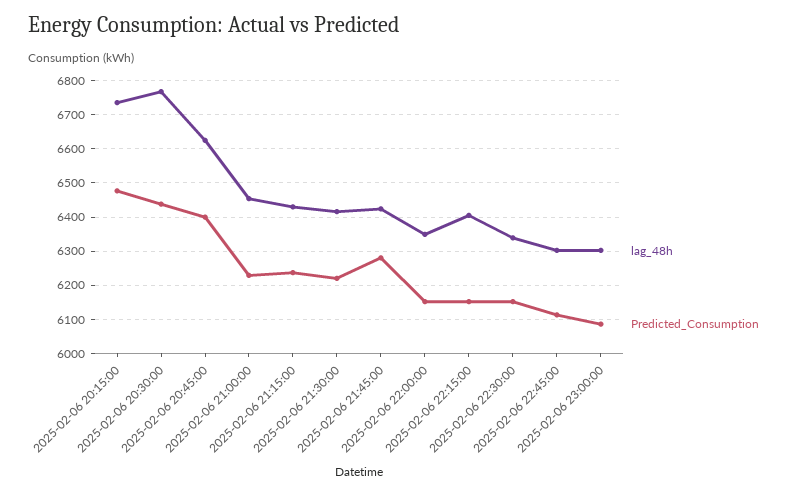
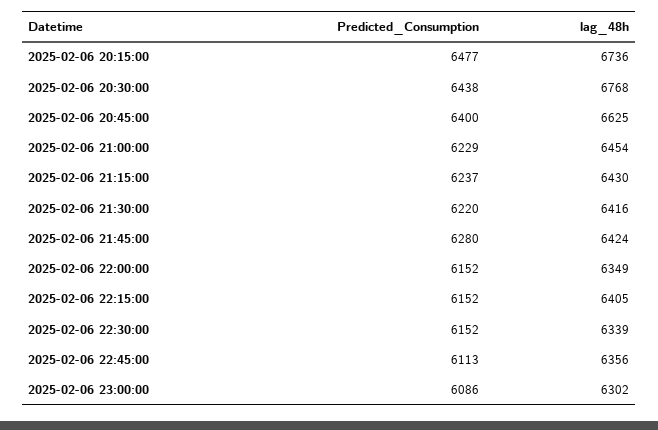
  {
    "lag_48h": {
      "2025-02-06 20:15:00": 6736,
      "2025-02-06 20:30:00": 6768,
      "2025-02-06 20:45:00": 6625,
      "2025-02-06 21:00:00": 6454,
      "2025-02-06 21:15:00": 6430,
      "2025-02-06 21:30:00": 6416,
      "2025-02-06 21:45:00": 6424,
      "2025-02-06 22:00:00": 6349,
      "2025-02-06 22:15:00": 6405,
      "2025-02-06 22:30:00": 6339,
-     "2025-02-06 22:45:00": 6300,
+     "2025-02-06 22:45:00": 6356,
      "2025-02-06 23:00:00": 6302
    },
    "Predicted_Consumption": {
      "2025-02-06 20:15:00": 6477,
      "2025-02-06 20:30:00": 6438,
      "2025-02-06 20:45:00": 6400,
      "2025-02-06 21:00:00": 6229,
      "2025-02-06 21:15:00": 6237,
      "2025-02-06 21:30:00": 6220,
      "2025-02-06 21:45:00": 6280,
      "2025-02-06 22:00:00": 6152,
      "2025-02-06 22:15:00": 6152,
      "2025-02-06 22:30:00": 6152,
      "2025-02-06 22:45:00": 6113,
      "2025-02-06 23:00:00": 6086
    }
  }

